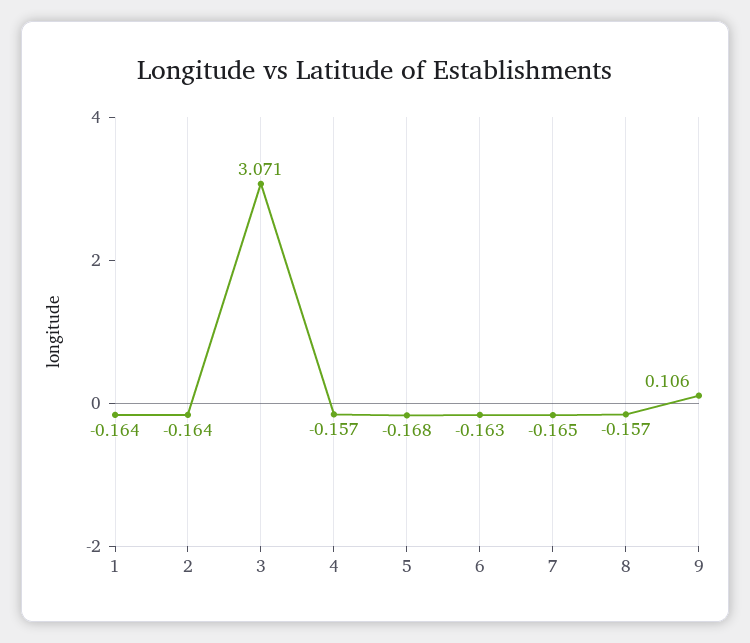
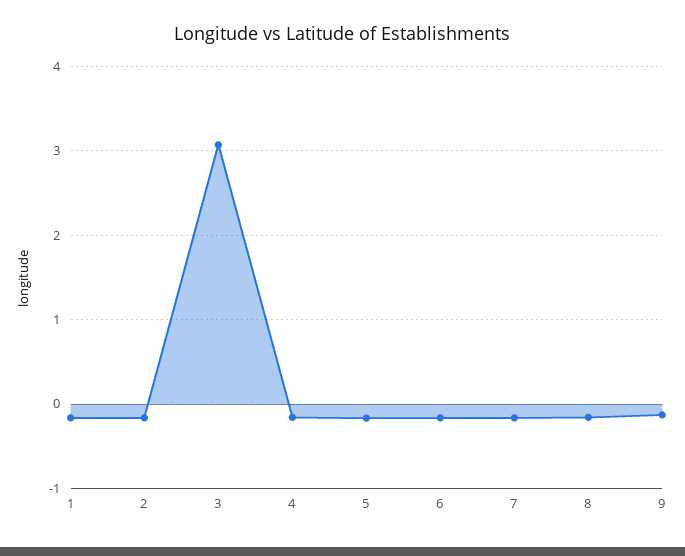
  {
    "1": -0.164,
    "2": -0.164,
    "3": 3.071,
    "4": -0.157,
    "5": -0.168,
    "6": -0.163,
    "7": -0.165,
    "8": -0.157,
-   "9": 0.106
+   "9": -0.1
  }

